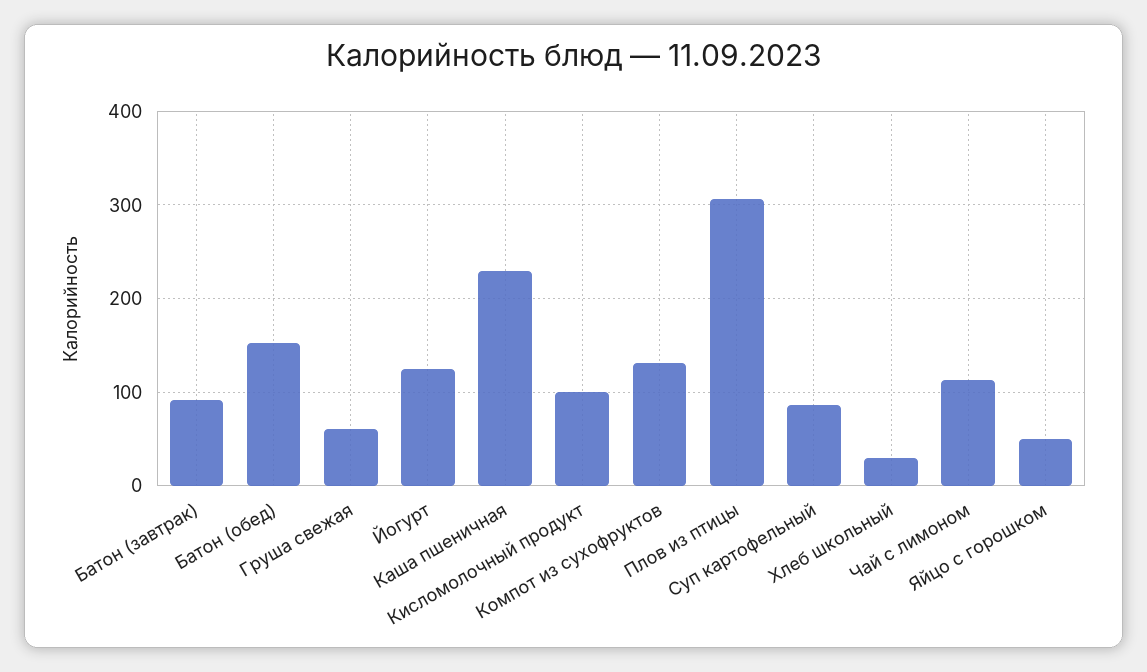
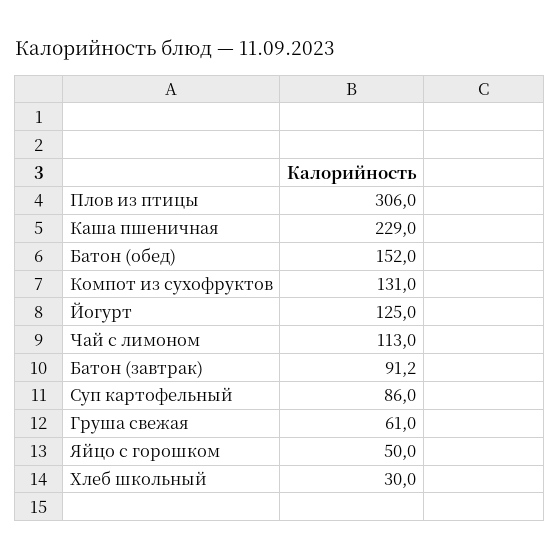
  {
    "Батон (завтрак)": 91.2,
    "Батон (обед)": 152,
    "Груша свежая": 61,
    "Йогурт": 125,
    "Каша пшеничная": 229,
-   "Кисломолочный продукт": 100,
    "Компот из сухофруктов": 131,
    "Плов из птицы": 306,
    "Суп картофельный": 86,
    "Хлеб школьный": 30,
    "Чай с лимоном": 113,
    "Яйцо с горошком": 50
  }

